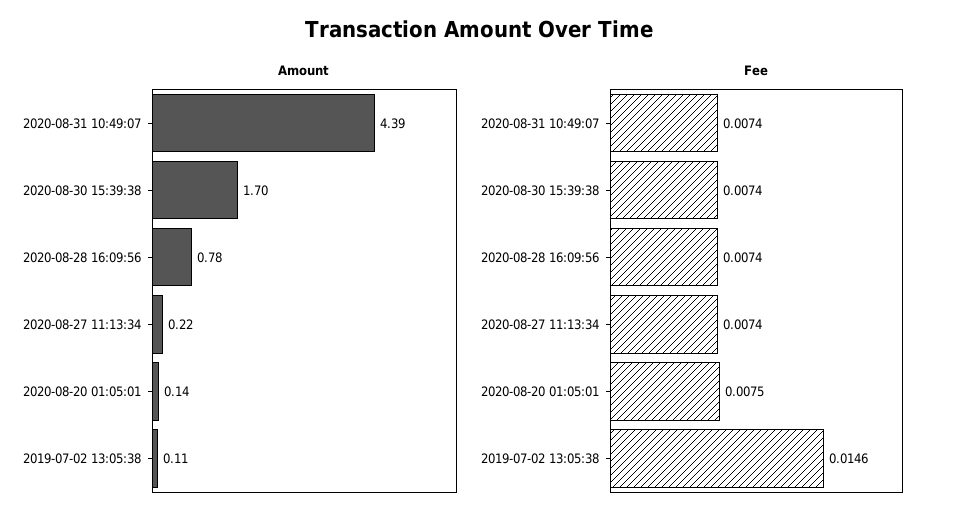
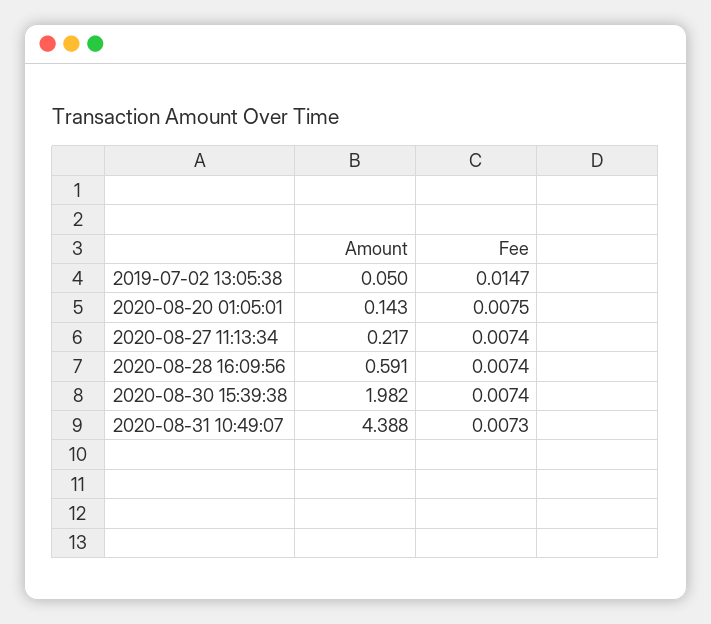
  {
    "Amount": {
      "2020-08-31 10:49:07": 4.388,
-     "2020-08-30 15:39:38": 1.7,
+     "2020-08-30 15:39:38": 1.982,
-     "2020-08-28 16:09:56": 0.78,
+     "2020-08-28 16:09:56": 0.591,
      "2020-08-27 11:13:34": 0.217,
      "2020-08-20 01:05:01": 0.143,
-     "2019-07-02 13:05:38": 0.11
+     "2019-07-02 13:05:38": 0.05
    },
    "Fee": {
-     "2020-08-31 10:49:07": 0.0074,
+     "2020-08-31 10:49:07": 0.0073,
      "2020-08-30 15:39:38": 0.0074,
      "2020-08-28 16:09:56": 0.0074,
      "2020-08-27 11:13:34": 0.0074,
      "2020-08-20 01:05:01": 0.0075,
-     "2019-07-02 13:05:38": 0.0146
+     "2019-07-02 13:05:38": 0.0147
    }
  }

